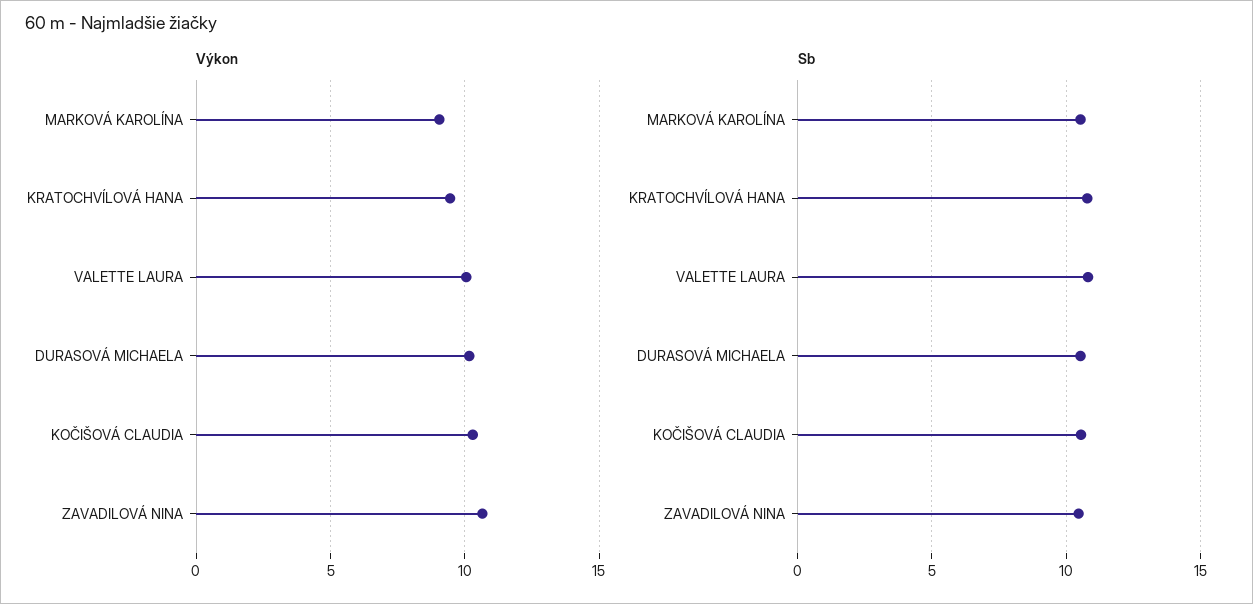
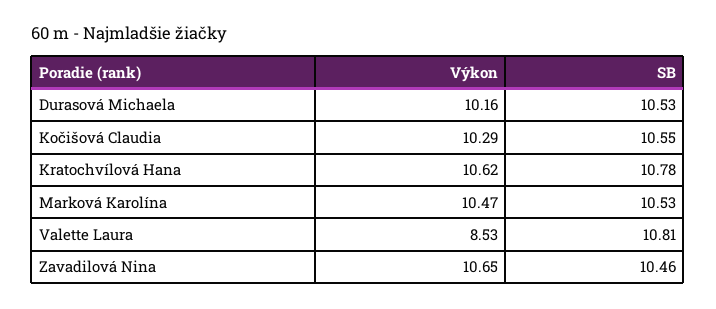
  {
    "Výkon": {
-     "MARKOVÁ KAROLÍNA": 9,
+     "MARKOVÁ KAROLÍNA": 10.47,
-     "KRATOCHVÍLOVÁ HANA": 9.5,
+     "KRATOCHVÍLOVÁ HANA": 10.62,
-     "VALETTE LAURA": 10,
+     "VALETTE LAURA": 8.53,
      "DURASOVÁ MICHAELA": 10.16,
      "KOČIŠOVÁ CLAUDIA": 10.29,
      "ZAVADILOVÁ NINA": 10.65
    },
    "Sb": {
      "MARKOVÁ KAROLÍNA": 10.53,
      "KRATOCHVÍLOVÁ HANA": 10.78,
      "VALETTE LAURA": 10.81,
      "DURASOVÁ MICHAELA": 10.53,
      "KOČIŠOVÁ CLAUDIA": 10.55,
      "ZAVADILOVÁ NINA": 10.46
    }
  }

